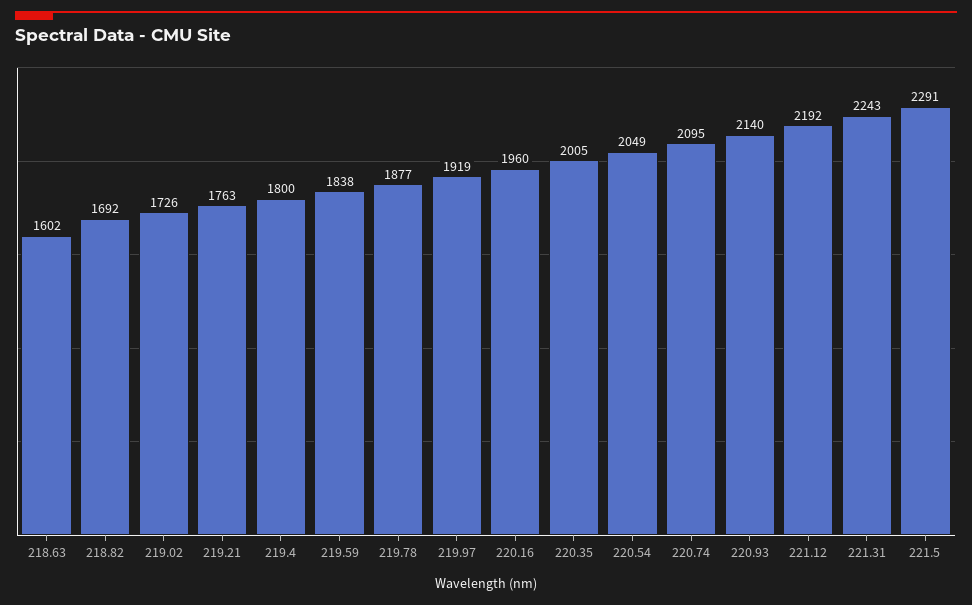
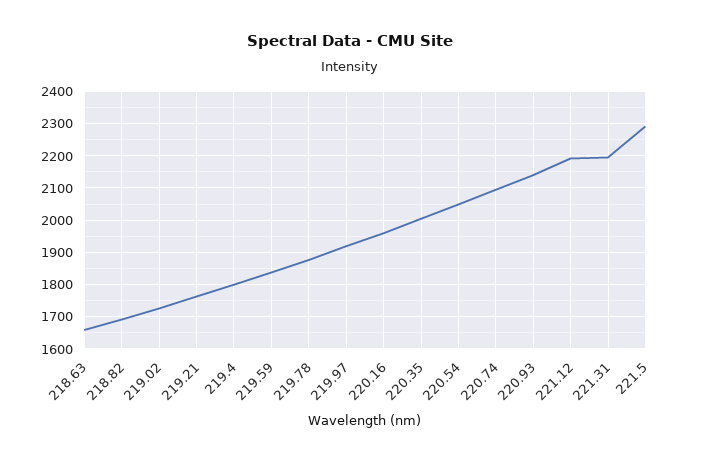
  {
-   "218.63": 1602,
+   "218.63": 1660,
    "218.82": 1692,
    "219.02": 1726,
    "219.21": 1763,
    "219.4": 1800,
    "219.59": 1838,
    "219.78": 1877,
    "219.97": 1919,
    "220.16": 1960,
    "220.35": 2005,
    "220.54": 2049,
    "220.74": 2095,
    "220.93": 2140,
    "221.12": 2192,
-   "221.31": 2243,
+   "221.31": 2200,
    "221.5": 2291
  }

